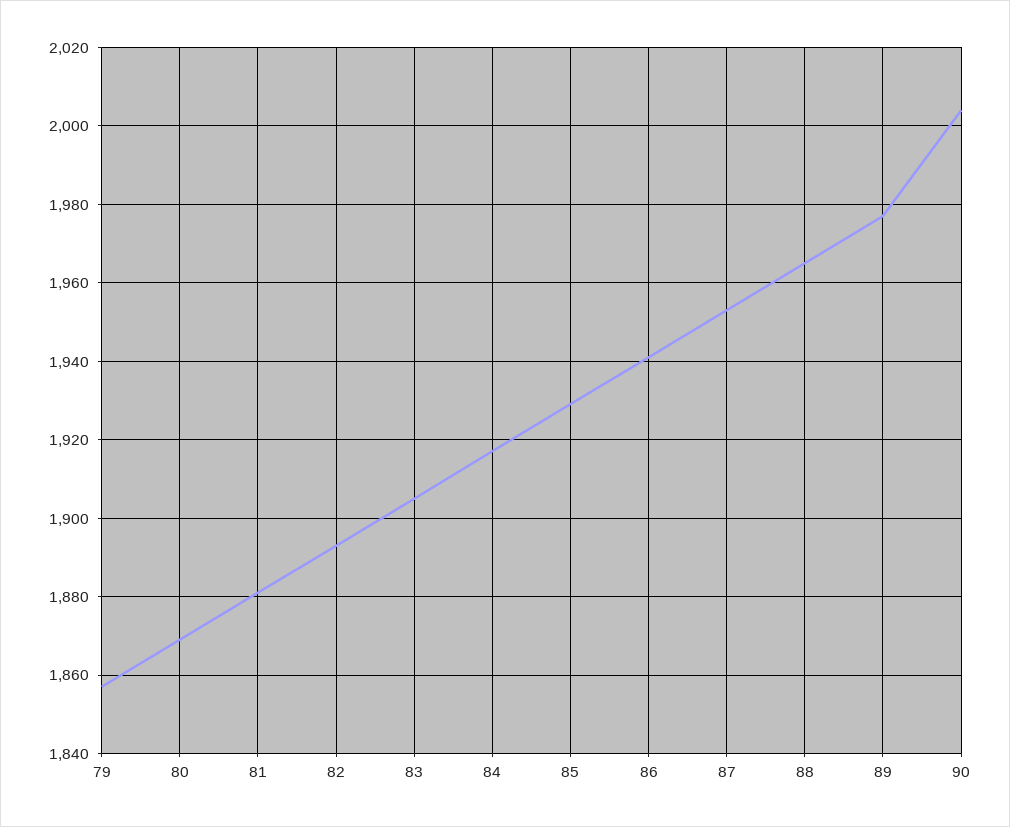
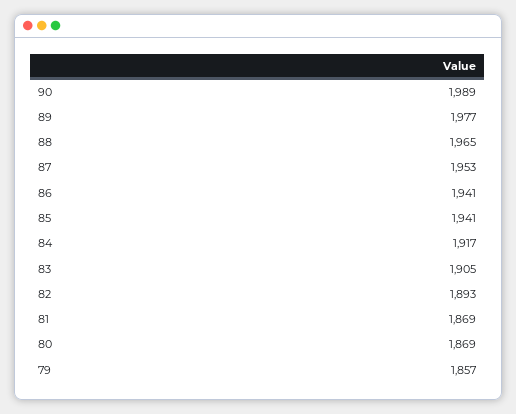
  {
    "79": 1857,
    "80": 1869,
-   "81": 1880,
+   "81": 1869,
    "82": 1893,
    "83": 1905,
    "84": 1917,
-   "85": 1930,
+   "85": 1941,
    "86": 1941,
    "87": 1953,
    "88": 1965,
    "89": 1977,
-   "90": 2005
+   "90": 1989
  }

